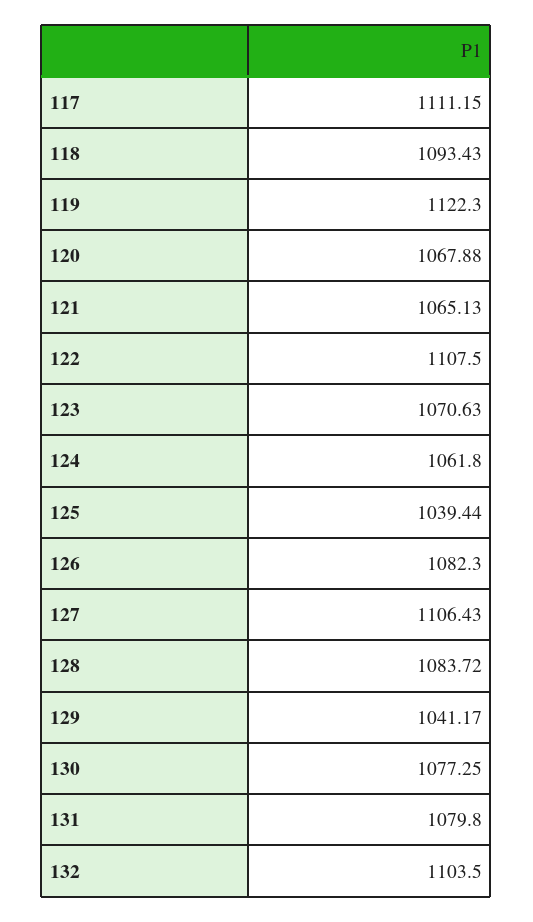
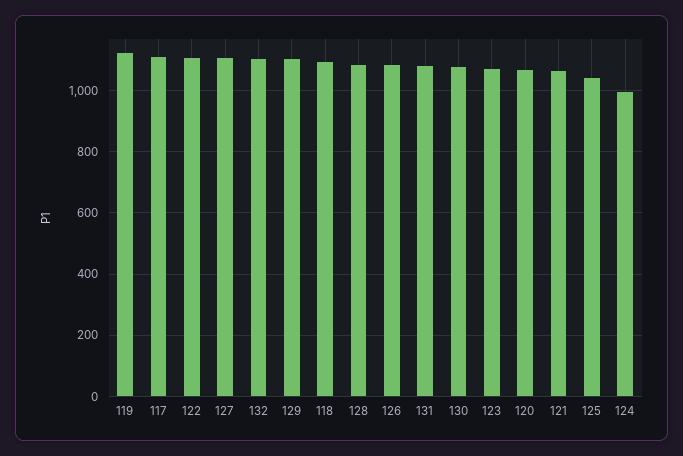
  {
    "117": 1111.15,
    "118": 1093.43,
    "119": 1122.3,
    "120": 1067.88,
    "121": 1065.13,
    "122": 1107.5,
    "123": 1070.63,
-   "124": 1061.8,
+   "124": 1000,
    "125": 1039.44,
    "126": 1082.3,
    "127": 1106.43,
    "128": 1083.72,
-   "129": 1041.17,
+   "129": 1100,
    "130": 1077.25,
    "131": 1079.8,
    "132": 1103.5
  }

